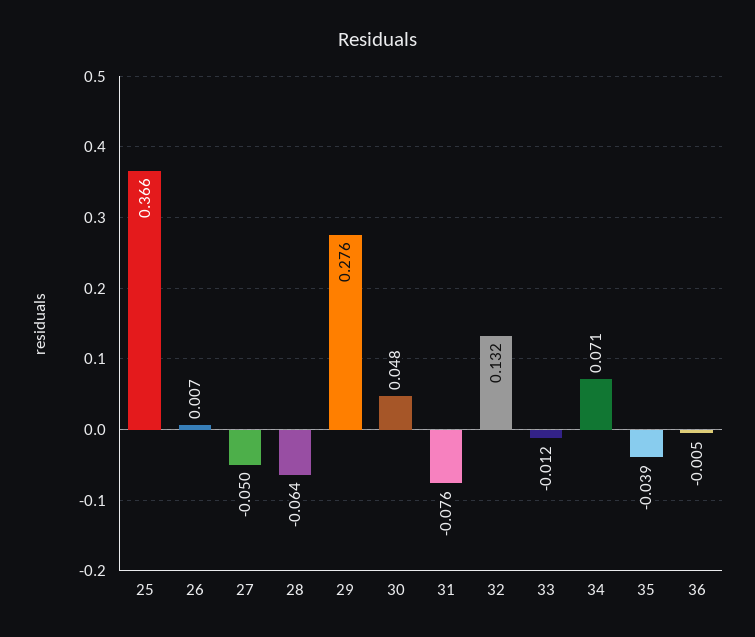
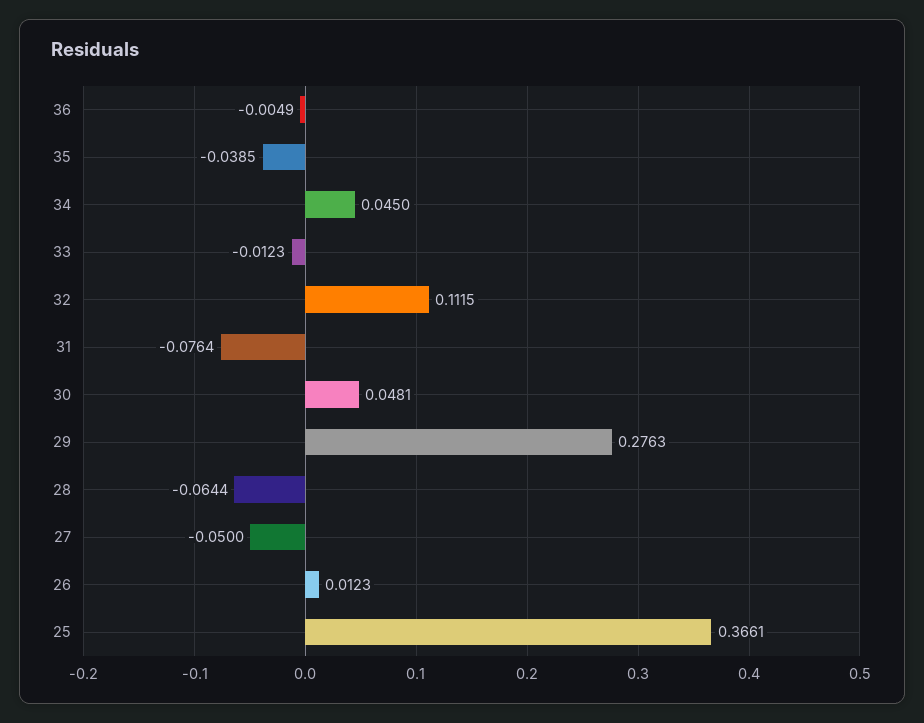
  {
    "25": 0.3661,
-   "26": 0.007,
+   "26": 0.0123,
    "27": -0.05,
    "28": -0.0644,
    "29": 0.2763,
    "30": 0.0481,
    "31": -0.0764,
-   "32": 0.132,
+   "32": 0.1115,
    "33": -0.0123,
-   "34": 0.071,
+   "34": 0.045,
    "35": -0.0385,
    "36": -0.0049
  }

